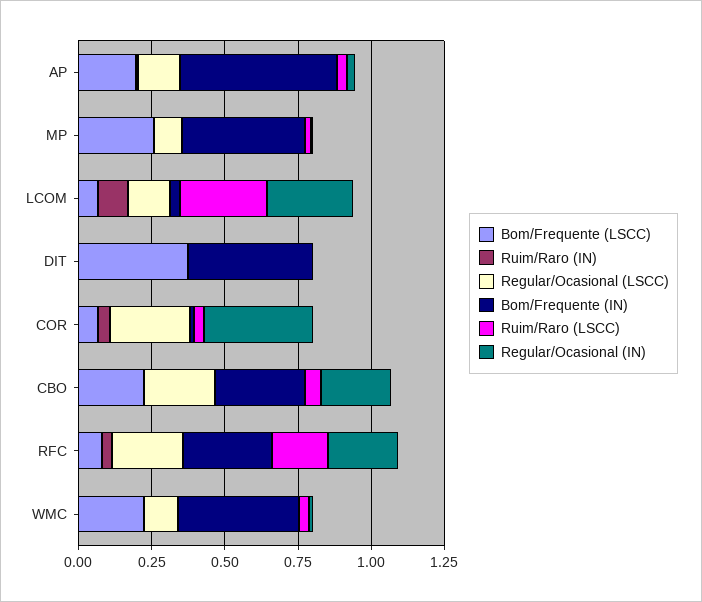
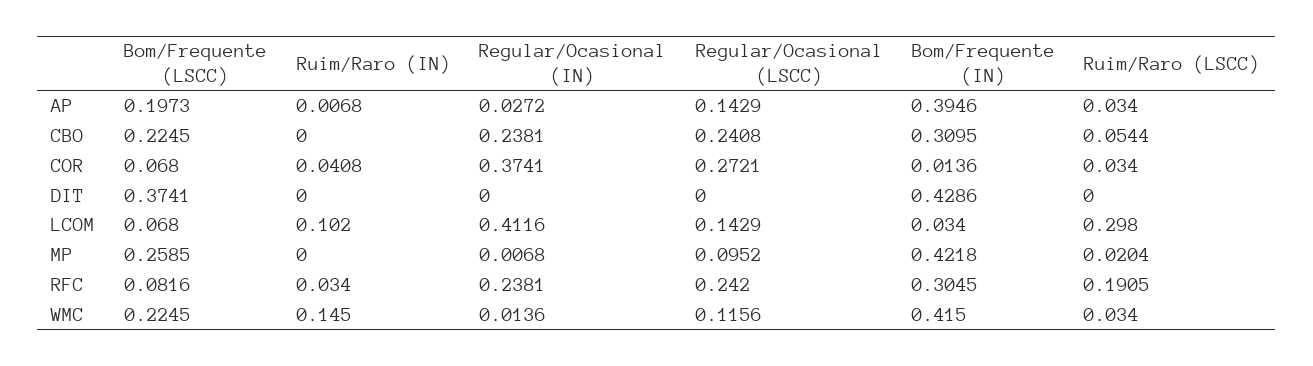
  {
    "Bom/Frequente (LSCC)": {
      "AP": 0.1973,
      "MP": 0.2585,
      "LCOM": 0.068,
      "DIT": 0.3741,
      "COR": 0.068,
      "CBO": 0.2245,
      "RFC": 0.0816,
      "WMC": 0.2245
    },
    "Ruim/Raro (IN)": {
      "AP": 0.0068,
      "MP": 0,
      "LCOM": 0.102,
      "DIT": 0,
      "COR": 0.0408,
      "CBO": 0,
      "RFC": 0.034,
-     "WMC": 0
+     "WMC": 0.145
    },
    "Regular/Ocasional (LSCC)": {
      "AP": 0.1429,
      "MP": 0.0952,
      "LCOM": 0.1429,
      "DIT": 0,
      "COR": 0.2721,
      "CBO": 0.2408,
      "RFC": 0.242,
      "WMC": 0.1156
    },
    "Bom/Frequente (IN)": {
-     "AP": 0.55,
+     "AP": 0.3946,
      "MP": 0.4218,
      "LCOM": 0.034,
      "DIT": 0.4286,
      "COR": 0.0136,
      "CBO": 0.3095,
      "RFC": 0.3045,
      "WMC": 0.415
    },
    "Ruim/Raro (LSCC)": {
      "AP": 0.034,
      "MP": 0.0204,
      "LCOM": 0.298,
      "DIT": 0,
      "COR": 0.034,
      "CBO": 0.0544,
      "RFC": 0.1905,
      "WMC": 0.034
    },
    "Regular/Ocasional (IN)": {
      "AP": 0.0272,
      "MP": 0.0068,
-     "LCOM": 0.3,
+     "LCOM": 0.4116,
      "DIT": 0,
      "COR": 0.3741,
      "CBO": 0.2381,
      "RFC": 0.2381,
      "WMC": 0.0136
    }
  }

